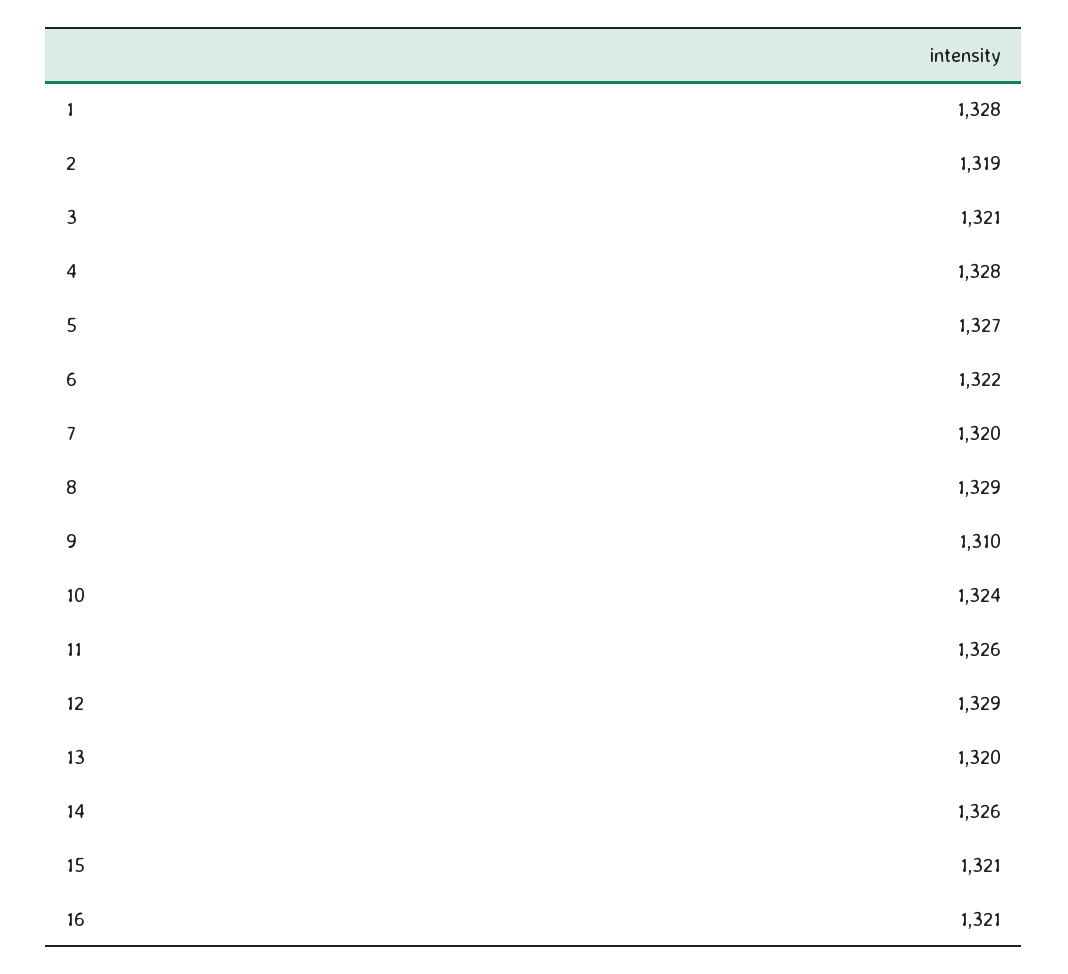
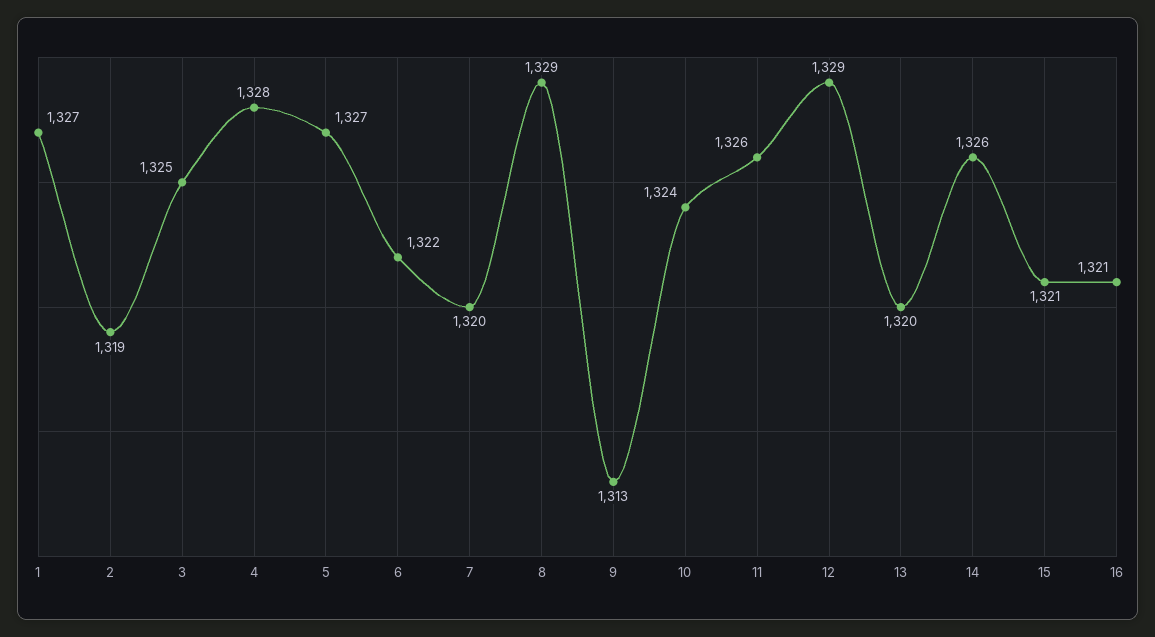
  {
-   "1": 1328,
+   "1": 1327,
    "2": 1319,
-   "3": 1321,
+   "3": 1325,
    "4": 1328,
    "5": 1327,
    "6": 1322,
    "7": 1320,
    "8": 1329,
-   "9": 1310,
+   "9": 1313,
    "10": 1324,
    "11": 1326,
    "12": 1329,
    "13": 1320,
    "14": 1326,
    "15": 1321,
    "16": 1321
  }

